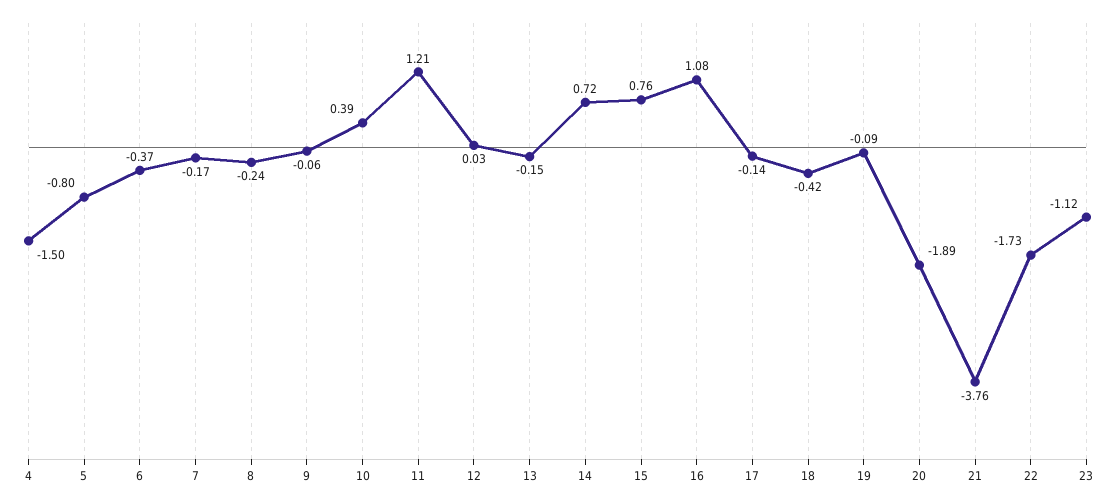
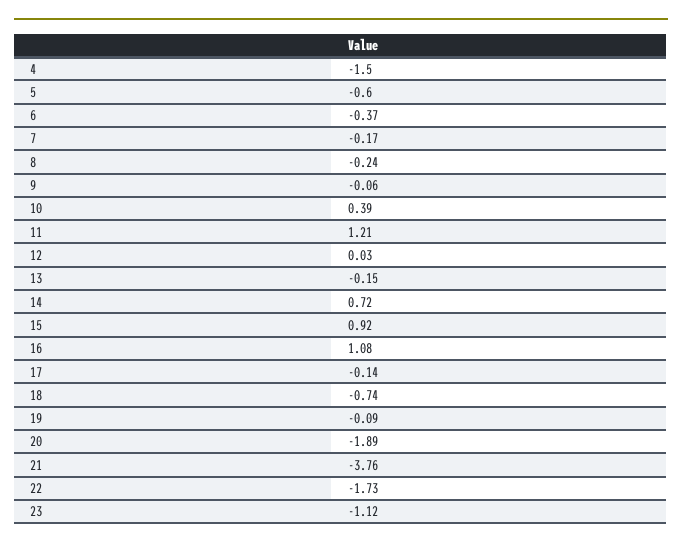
  {
    "4": -1.5,
-   "5": -0.8,
+   "5": -0.6,
    "6": -0.37,
    "7": -0.17,
    "8": -0.24,
    "9": -0.06,
    "10": 0.39,
    "11": 1.21,
    "12": 0.03,
    "13": -0.15,
    "14": 0.72,
-   "15": 0.76,
+   "15": 0.92,
    "16": 1.08,
    "17": -0.14,
-   "18": -0.42,
+   "18": -0.74,
    "19": -0.09,
    "20": -1.89,
    "21": -3.76,
    "22": -1.73,
    "23": -1.12
  }

